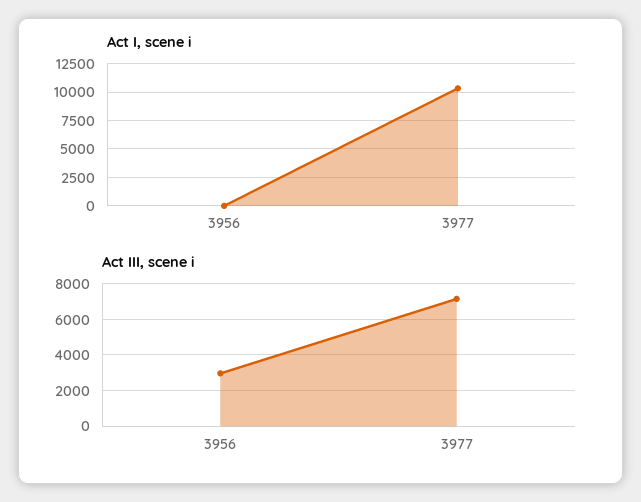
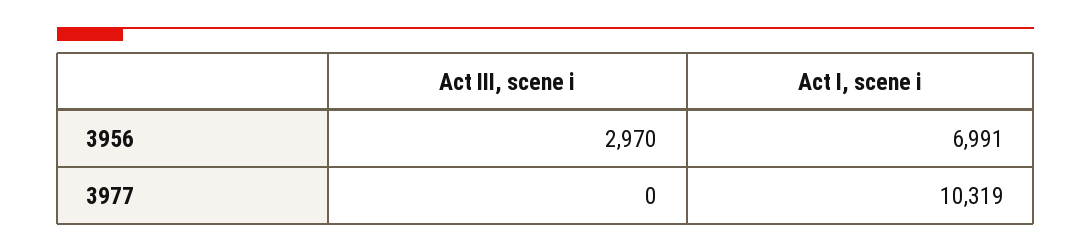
  {
    "Act I, scene i": {
-     "3956": 0,
+     "3956": 6991,
      "3977": 10319
    },
    "Act III, scene i": {
      "3956": 2970,
-     "3977": 7000
+     "3977": 0
    }
  }

